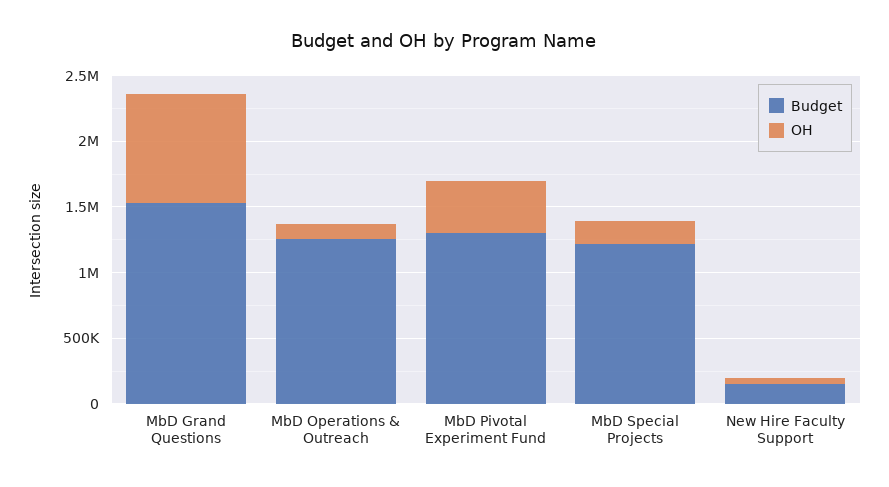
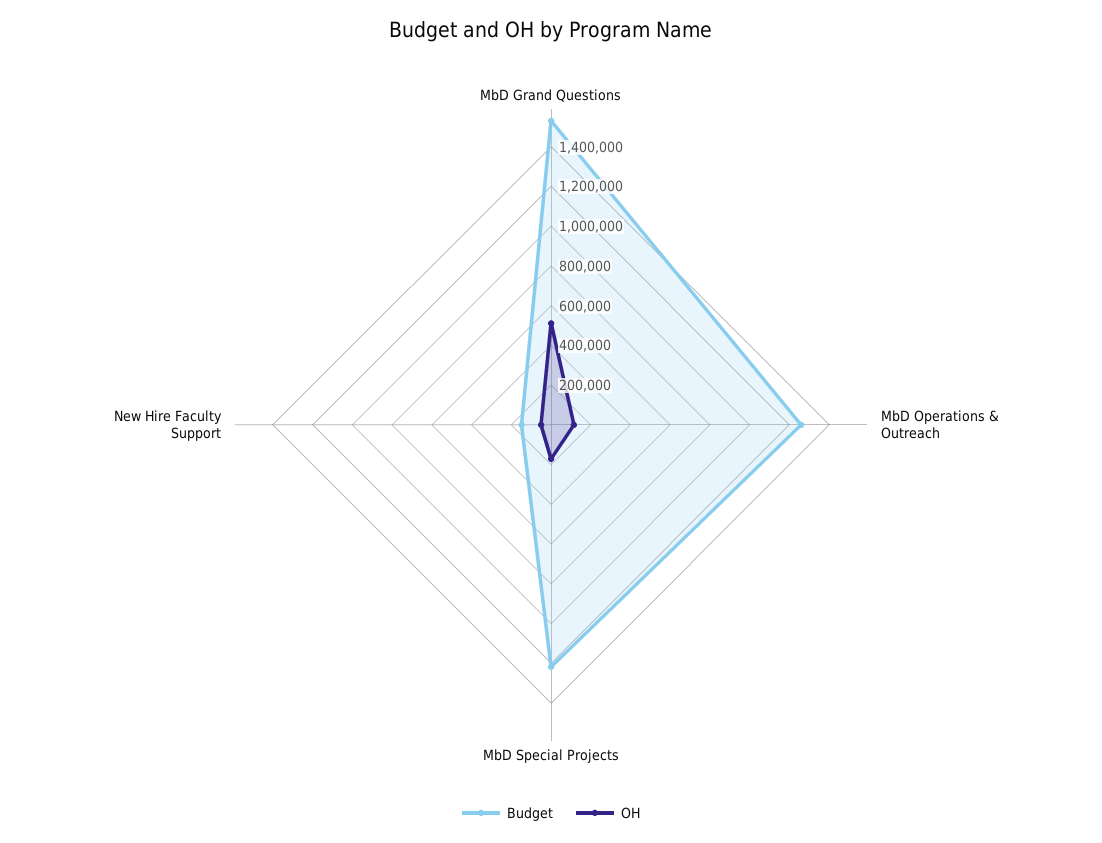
  {
    "Budget": {
      "MbD Grand Questions": 1550000,
      "MbD Operations & Outreach": 1250000,
-     "MbD Pivotal Experiment Fund": 1300000,
      "MbD Special Projects": 1200000,
      "New Hire Faculty Support": 150000
    },
    "OH": {
-     "MbD Grand Questions": 800000,
+     "MbD Grand Questions": 500000,
      "MbD Operations & Outreach": 100000,
-     "MbD Pivotal Experiment Fund": 400000,
      "MbD Special Projects": 150000,
      "New Hire Faculty Support": 50000
    }
  }

